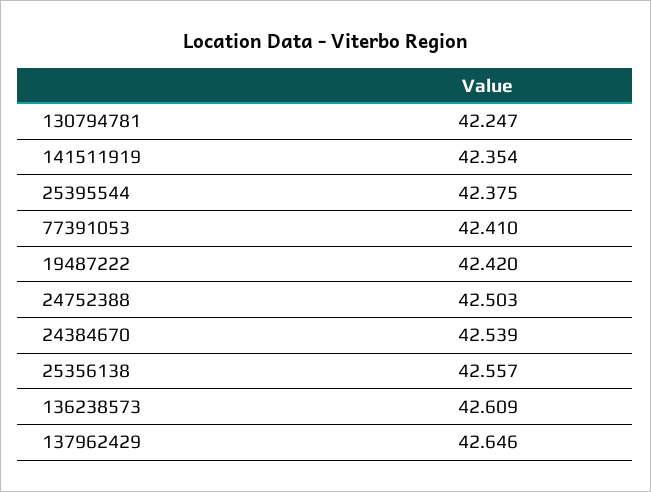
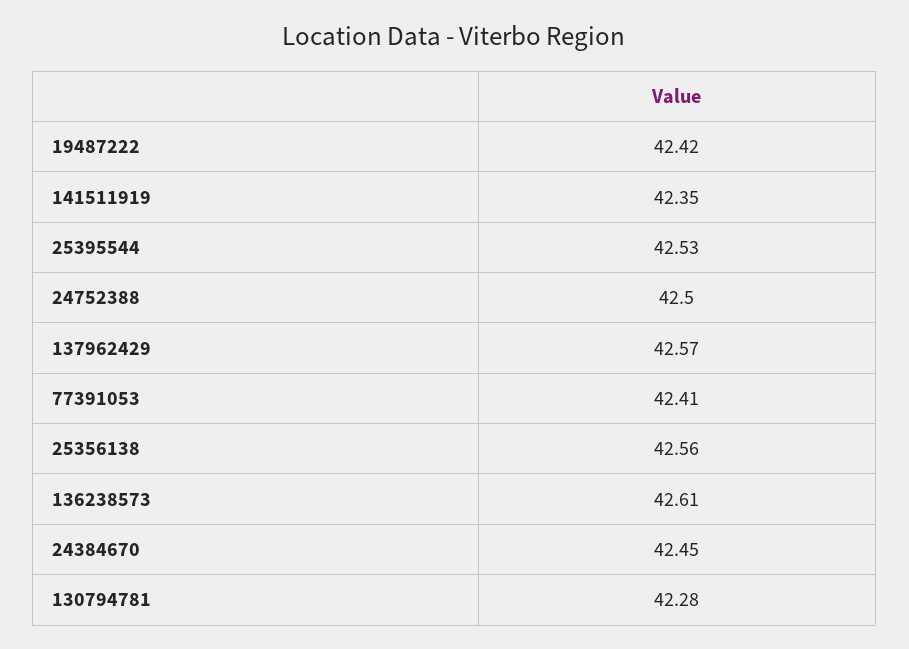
  {
-   "130794781": 42.247,
+   "130794781": 42.28,
    "141511919": 42.354,
-   "25395544": 42.375,
+   "25395544": 42.53,
    "77391053": 42.41,
    "19487222": 42.42,
    "24752388": 42.503,
-   "24384670": 42.539,
+   "24384670": 42.45,
    "25356138": 42.557,
    "136238573": 42.609,
-   "137962429": 42.646
+   "137962429": 42.57
  }

